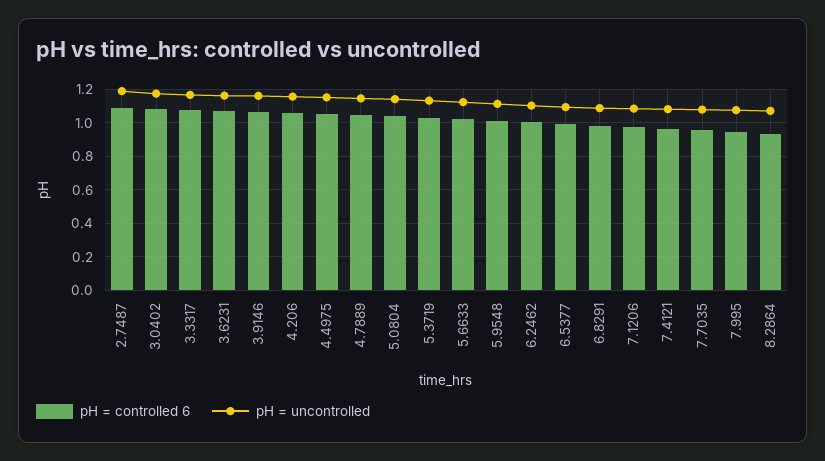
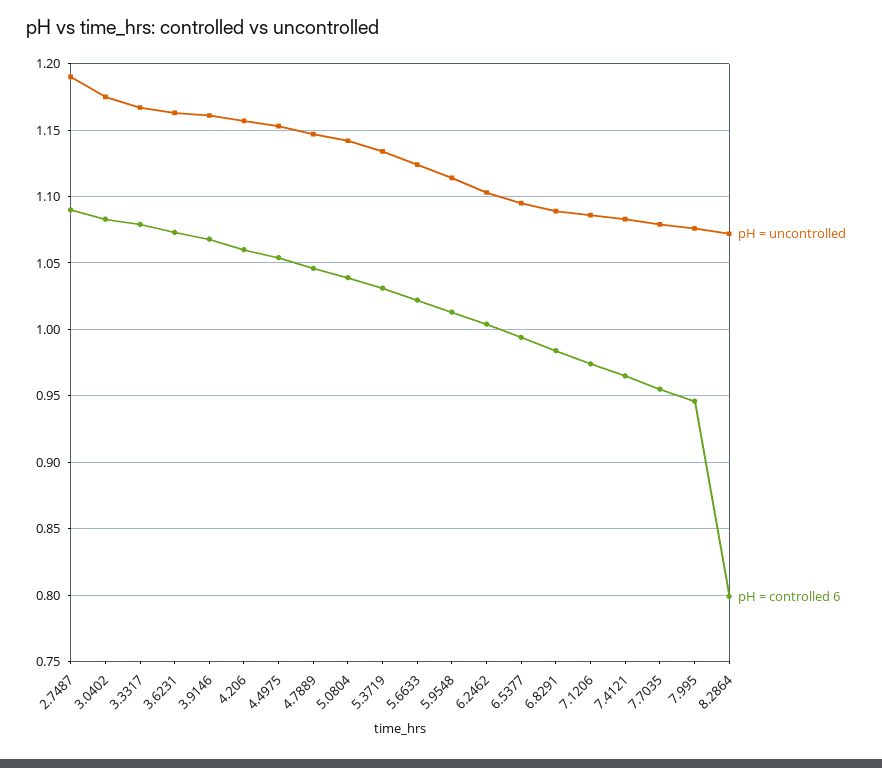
  {
    "pH = controlled 6": {
      "2.7487": 1.09,
      "3.0402": 1.085,
      "3.3317": 1.08,
      "3.6231": 1.075,
      "3.9146": 1.07,
      "4.206": 1.06,
      "4.4975": 1.055,
      "4.7889": 1.045,
      "5.0804": 1.04,
      "5.3719": 1.03,
      "5.6633": 1.02,
      "5.9548": 1.015,
      "6.2462": 1.005,
      "6.5377": 0.995,
      "6.8291": 0.985,
      "7.1206": 0.975,
      "7.4121": 0.965,
      "7.7035": 0.955,
      "7.995": 0.945,
-     "8.2864": 0.95
+     "8.2864": 0.8
    },
    "pH = uncontrolled": {
      "2.7487": 1.19,
      "3.0402": 1.175,
      "3.3317": 1.165,
      "3.6231": 1.165,
      "3.9146": 1.16,
      "4.206": 1.155,
      "4.4975": 1.155,
      "4.7889": 1.145,
      "5.0804": 1.14,
      "5.3719": 1.135,
      "5.6633": 1.125,
      "5.9548": 1.115,
      "6.2462": 1.105,
      "6.5377": 1.095,
      "6.8291": 1.09,
      "7.1206": 1.085,
      "7.4121": 1.085,
      "7.7035": 1.08,
      "7.995": 1.075,
      "8.2864": 1.07
    }
  }

